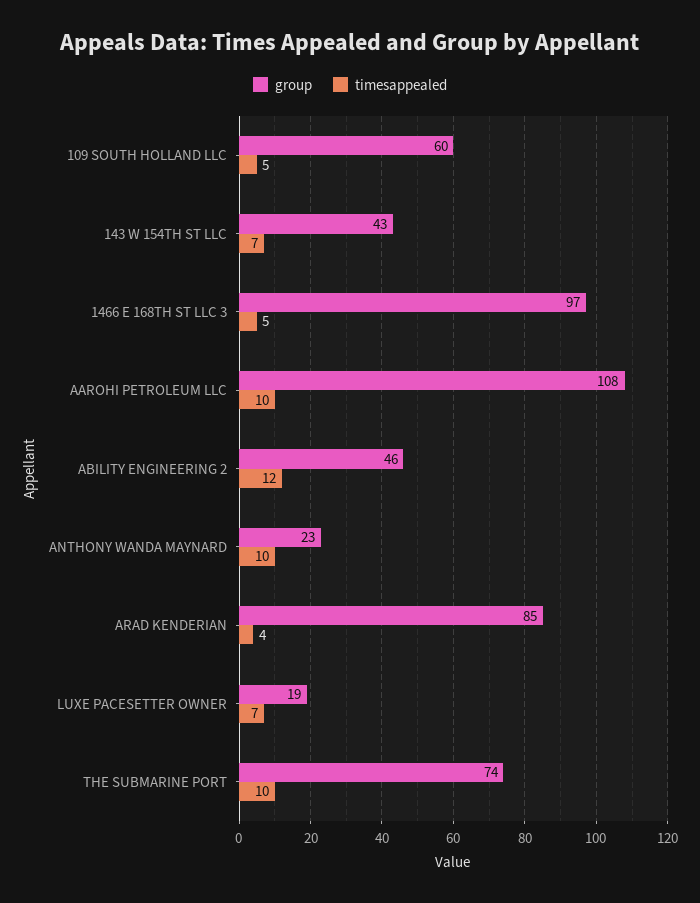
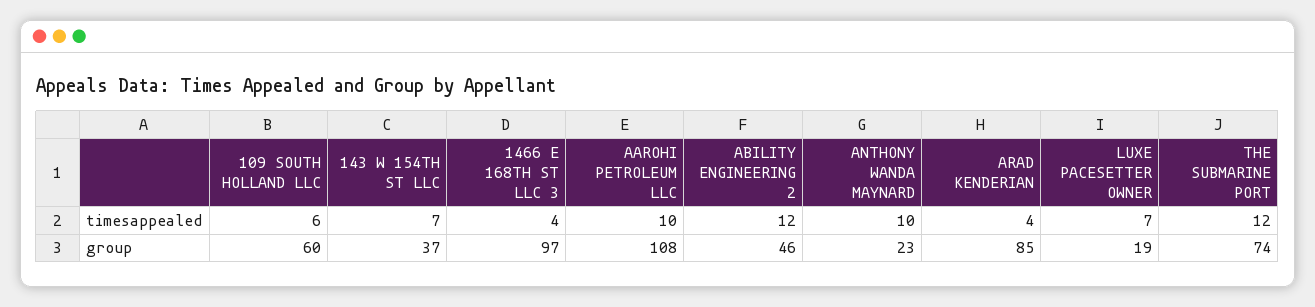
  {
    "group": {
      "109 SOUTH HOLLAND LLC": 60,
-     "143 W 154TH ST LLC": 43,
+     "143 W 154TH ST LLC": 37,
      "1466 E 168TH ST LLC 3": 97,
      "AAROHI PETROLEUM LLC": 108,
      "ABILITY ENGINEERING 2": 46,
      "ANTHONY WANDA MAYNARD": 23,
      "ARAD KENDERIAN": 85,
      "LUXE PACESETTER OWNER": 19,
      "THE SUBMARINE PORT": 74
    },
    "timesappealed": {
-     "109 SOUTH HOLLAND LLC": 5,
+     "109 SOUTH HOLLAND LLC": 6,
      "143 W 154TH ST LLC": 7,
-     "1466 E 168TH ST LLC 3": 5,
+     "1466 E 168TH ST LLC 3": 4,
      "AAROHI PETROLEUM LLC": 10,
      "ABILITY ENGINEERING 2": 12,
      "ANTHONY WANDA MAYNARD": 10,
      "ARAD KENDERIAN": 4,
      "LUXE PACESETTER OWNER": 7,
-     "THE SUBMARINE PORT": 10
+     "THE SUBMARINE PORT": 12
    }
  }

